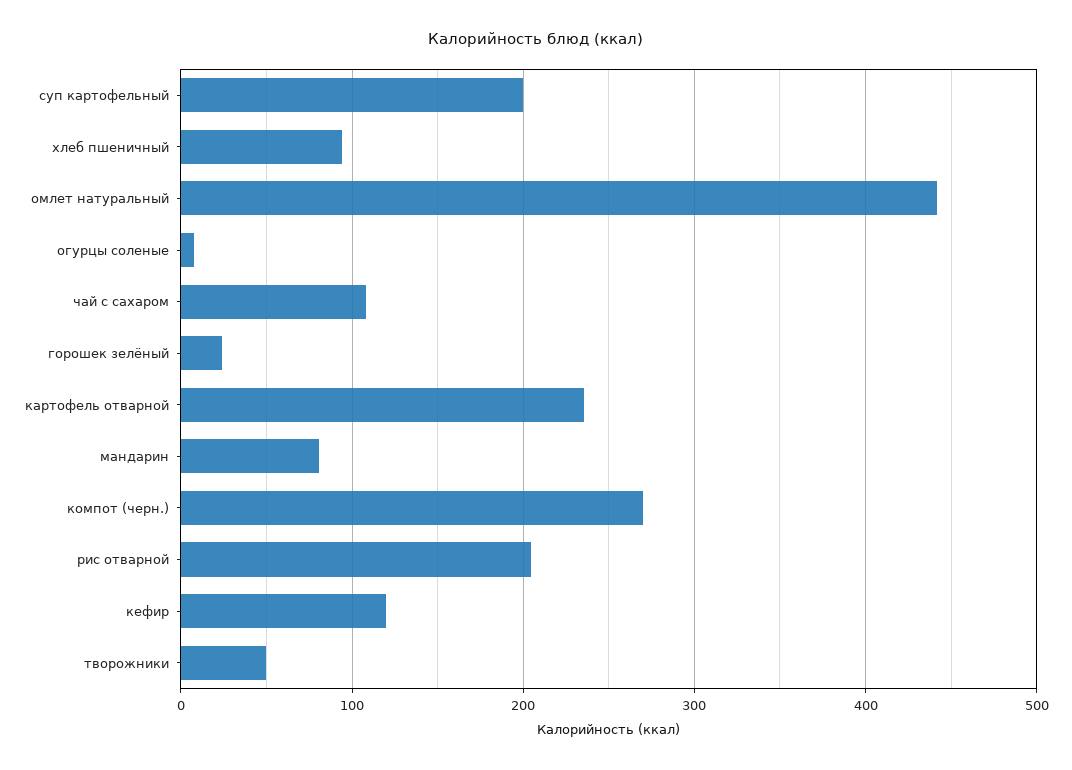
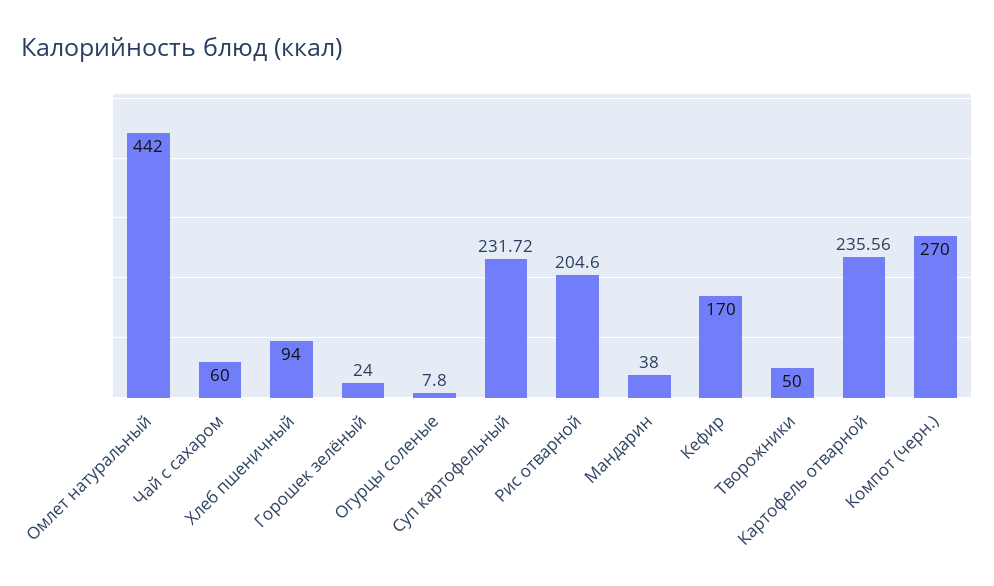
  {
-   "суп картофельный": 200,
+   "суп картофельный": 231.72,
    "хлеб пшеничный": 94,
    "омлет натуральный": 442,
    "огурцы соленые": 7.8,
-   "чай с сахаром": 110,
+   "чай с сахаром": 60,
    "горошек зелёный": 24,
    "картофель отварной": 235.56,
-   "мандарин": 80,
+   "мандарин": 38,
    "компот (черн.)": 270,
    "рис отварной": 204.6,
-   "кефир": 120,
+   "кефир": 170,
    "творожники": 50
  }

